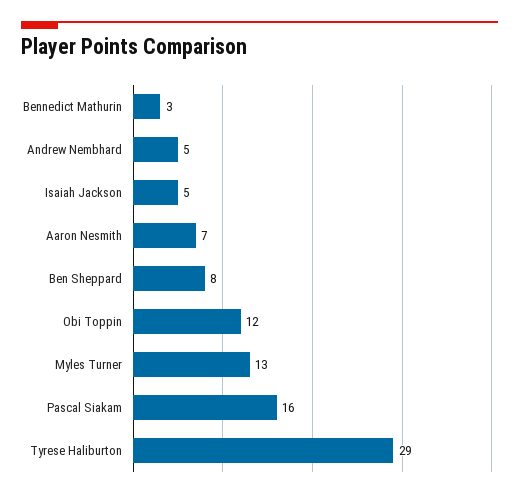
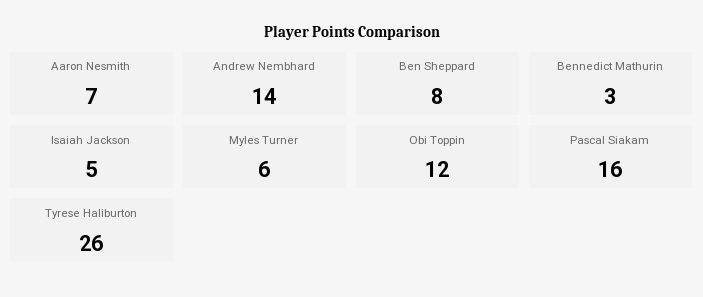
  {
    "Bennedict Mathurin": 3,
-   "Andrew Nembhard": 5,
+   "Andrew Nembhard": 14,
    "Isaiah Jackson": 5,
    "Aaron Nesmith": 7,
    "Ben Sheppard": 8,
    "Obi Toppin": 12,
-   "Myles Turner": 13,
+   "Myles Turner": 6,
    "Pascal Siakam": 16,
-   "Tyrese Haliburton": 29
+   "Tyrese Haliburton": 26
  }

